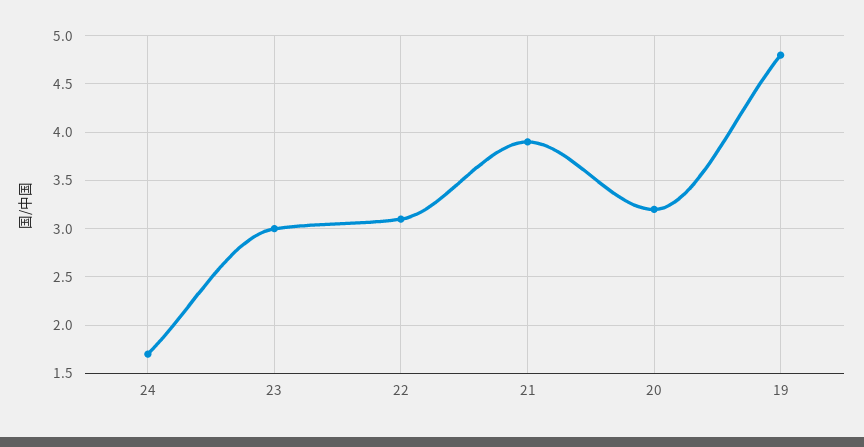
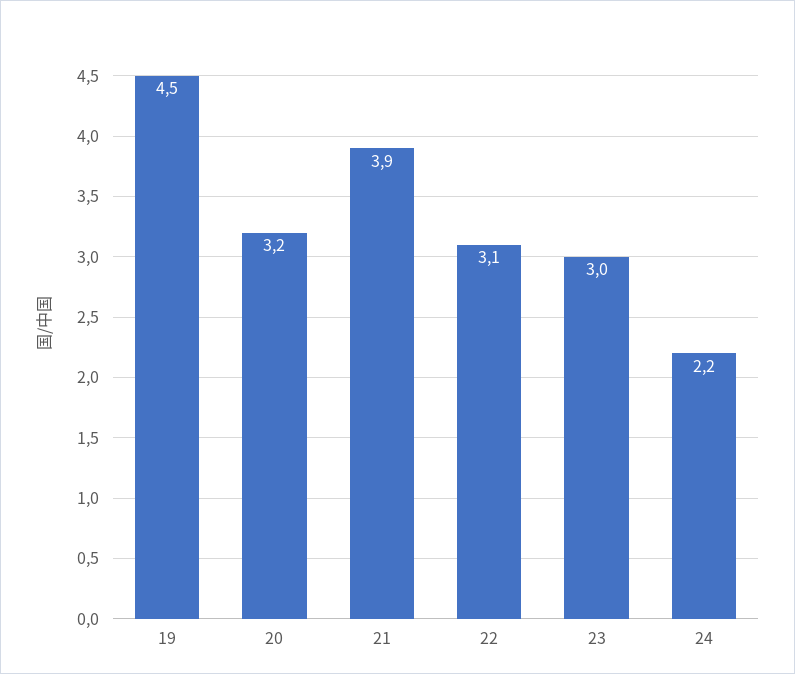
  {
-   "24": 1.7,
+   "24": 2.2,
    "23": 3,
    "22": 3.1,
    "21": 3.9,
    "20": 3.2,
-   "19": 4.8
+   "19": 4.5
  }

